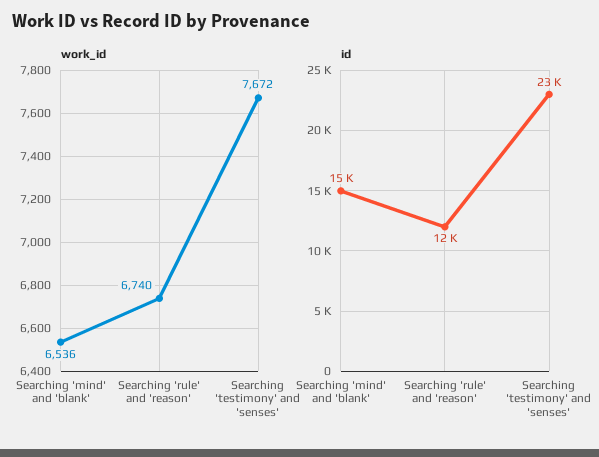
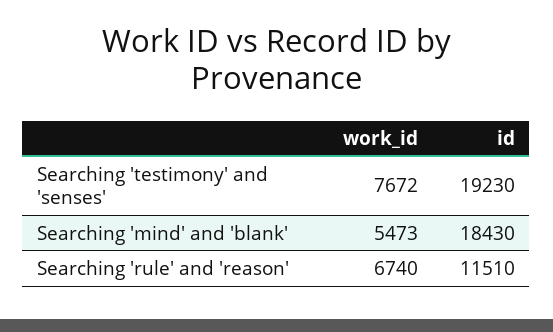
  {
    "work_id": {
-     "Searching 'mind' and 'blank'": 6536,
+     "Searching 'mind' and 'blank'": 5473,
      "Searching 'rule' and 'reason'": 6740,
      "Searching 'testimony' and 'senses'": 7672
    },
    "id": {
-     "Searching 'mind' and 'blank'": 15000,
+     "Searching 'mind' and 'blank'": 18430,
      "Searching 'rule' and 'reason'": 11510,
-     "Searching 'testimony' and 'senses'": 23000
+     "Searching 'testimony' and 'senses'": 19230
    }
  }

